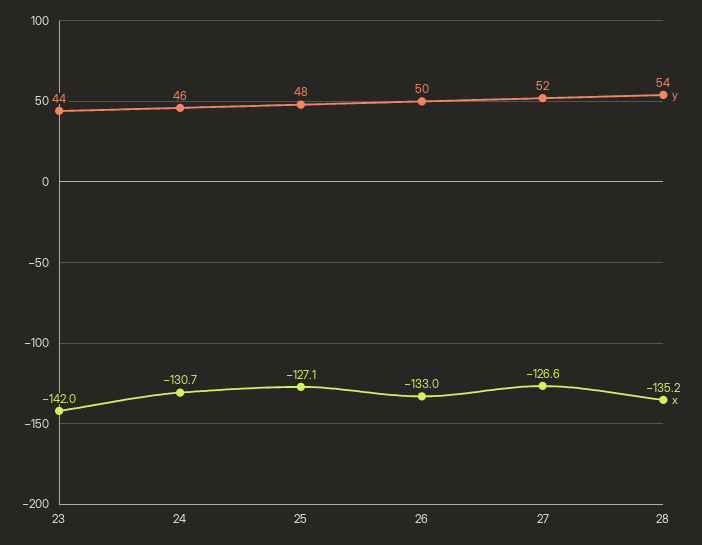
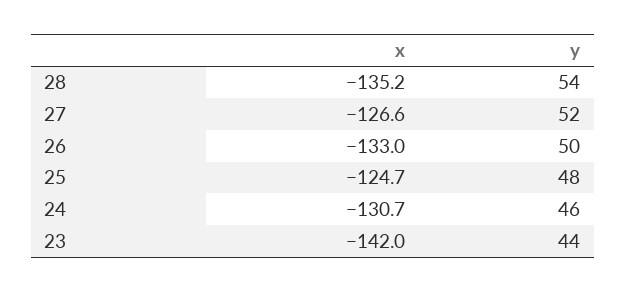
  {
    "y": {
      "23": 44,
      "24": 46,
      "25": 48,
      "26": 50,
      "27": 52,
      "28": 54
    },
    "x": {
      "23": -142,
      "24": -130.7,
-     "25": -127.1,
+     "25": -124.7,
      "26": -133,
      "27": -126.6,
      "28": -135.2
    }
  }

